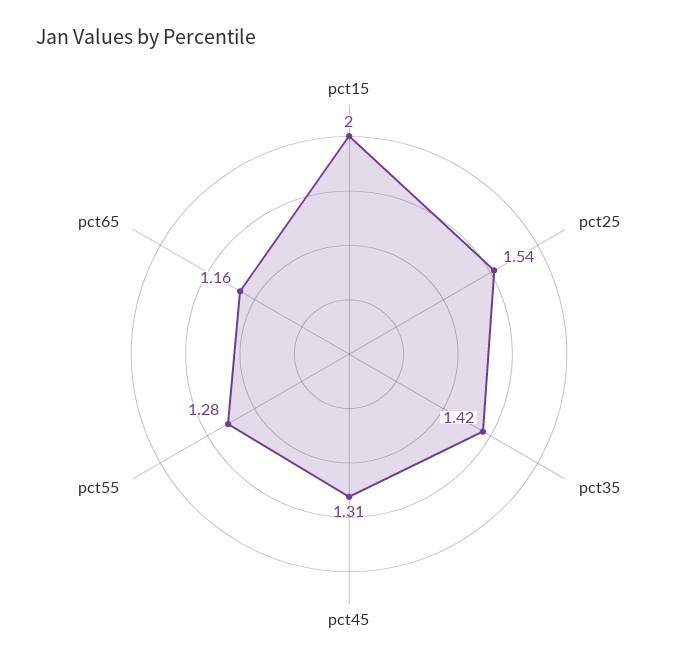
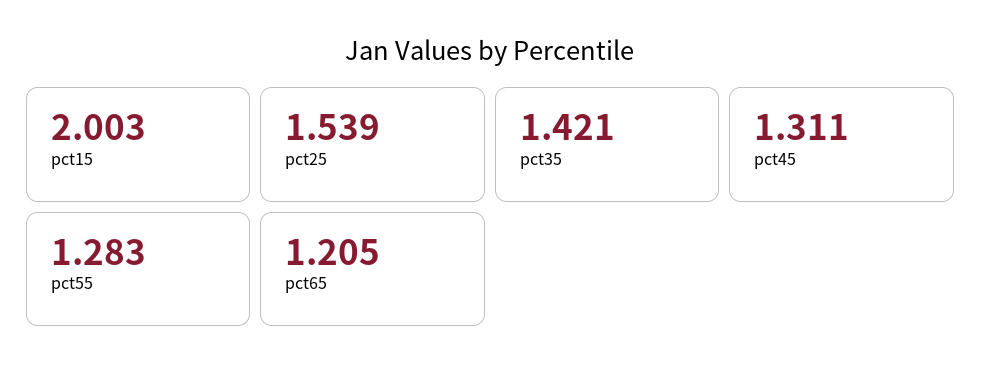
  {
    "pct15": 2.003,
    "pct25": 1.539,
    "pct35": 1.421,
    "pct45": 1.311,
    "pct55": 1.283,
-   "pct65": 1.16
+   "pct65": 1.205
  }

